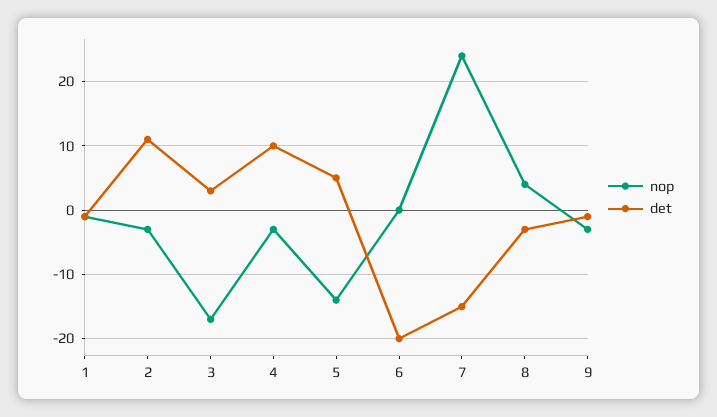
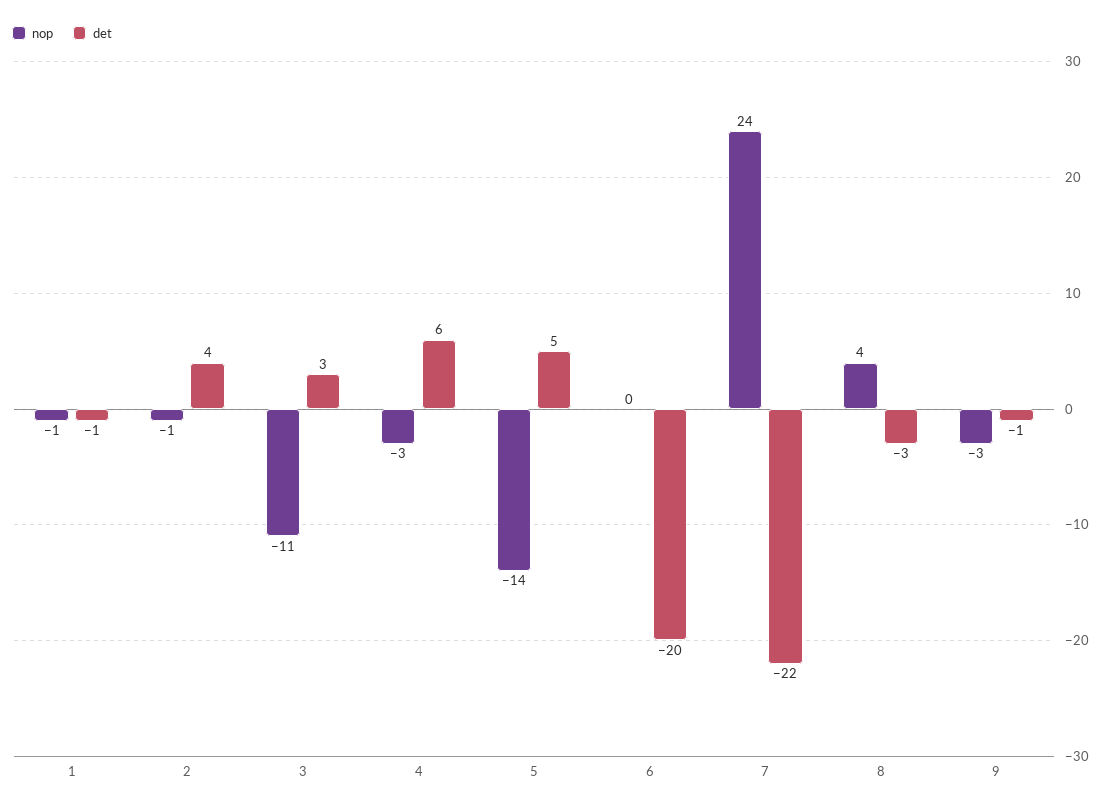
  {
    "nop": {
      "1": -1,
-     "2": -3,
+     "2": -1,
-     "3": -17,
+     "3": -11,
      "4": -3,
      "5": -14,
      "6": 0,
      "7": 24,
      "8": 4,
      "9": -3
    },
    "det": {
      "1": -1,
-     "2": 11,
+     "2": 4,
      "3": 3,
-     "4": 10,
+     "4": 6,
      "5": 5,
      "6": -20,
-     "7": -15,
+     "7": -22,
      "8": -3,
      "9": -1
    }
  }

